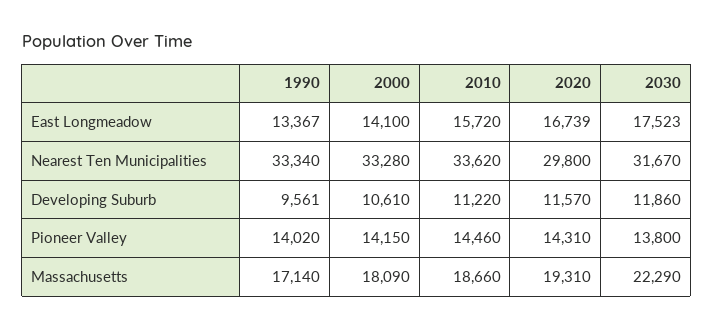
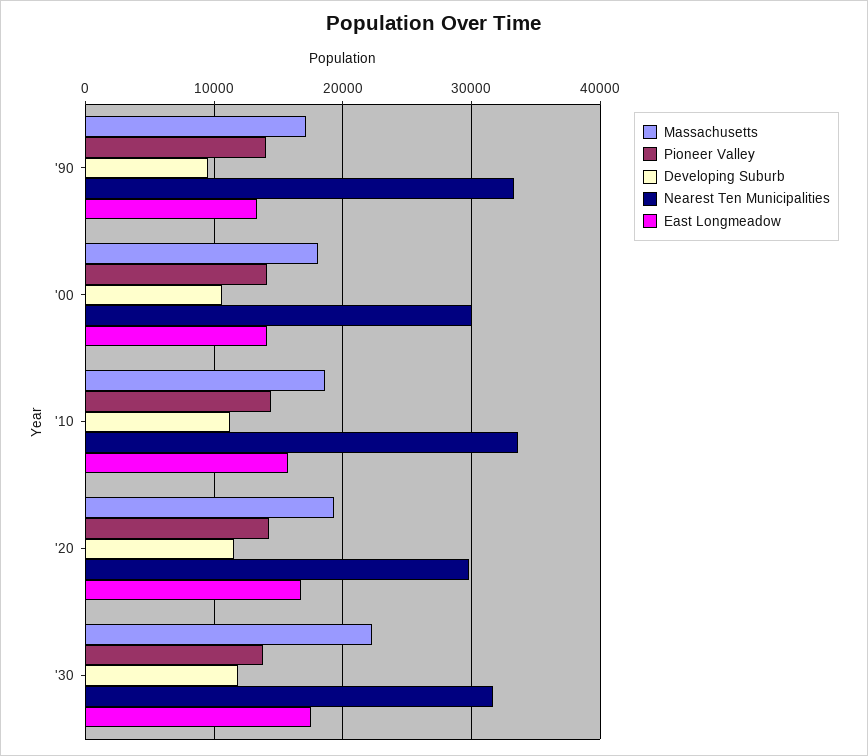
  {
    "East Longmeadow": {
      "1990": 13367,
      "2000": 14100,
      "2010": 15720,
      "2020": 16739,
      "2030": 17523
    },
    "Nearest Ten Municipalities": {
      "1990": 33340,
-     "2000": 33280,
+     "2000": 30000,
      "2010": 33620,
      "2020": 29800,
      "2030": 31670
    },
    "Developing Suburb": {
      "1990": 9561,
      "2000": 10610,
      "2010": 11220,
      "2020": 11570,
      "2030": 11860
    },
    "Pioneer Valley": {
      "1990": 14020,
      "2000": 14150,
      "2010": 14460,
      "2020": 14310,
      "2030": 13800
    },
    "Massachusetts": {
      "1990": 17140,
      "2000": 18090,
      "2010": 18660,
      "2020": 19310,
      "2030": 22290
    }
  }

